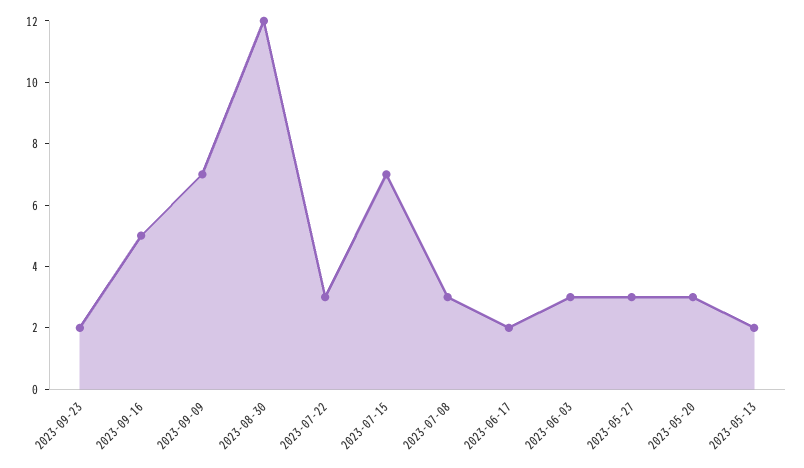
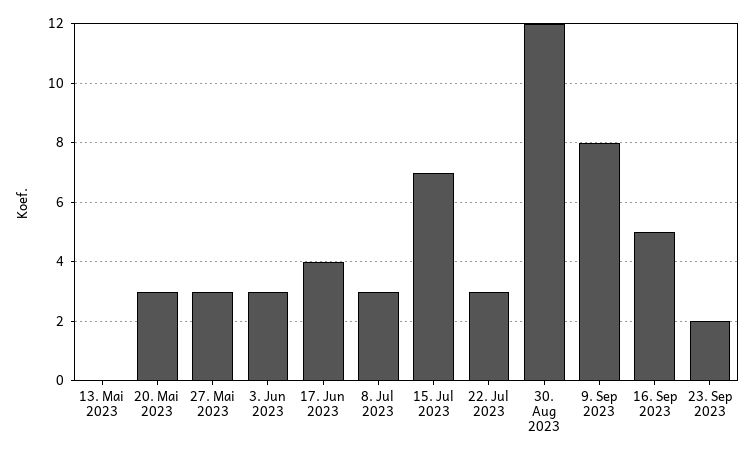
  {
    "2023-09-23": 2,
    "2023-09-16": 5,
-   "2023-09-09": 7,
+   "2023-09-09": 8,
    "2023-08-30": 12,
    "2023-07-22": 3,
    "2023-07-15": 7,
    "2023-07-08": 3,
-   "2023-06-17": 2,
+   "2023-06-17": 4,
    "2023-06-03": 3,
    "2023-05-27": 3,
    "2023-05-20": 3,
-   "2023-05-13": 2
+   "2023-05-13": 0
  }

